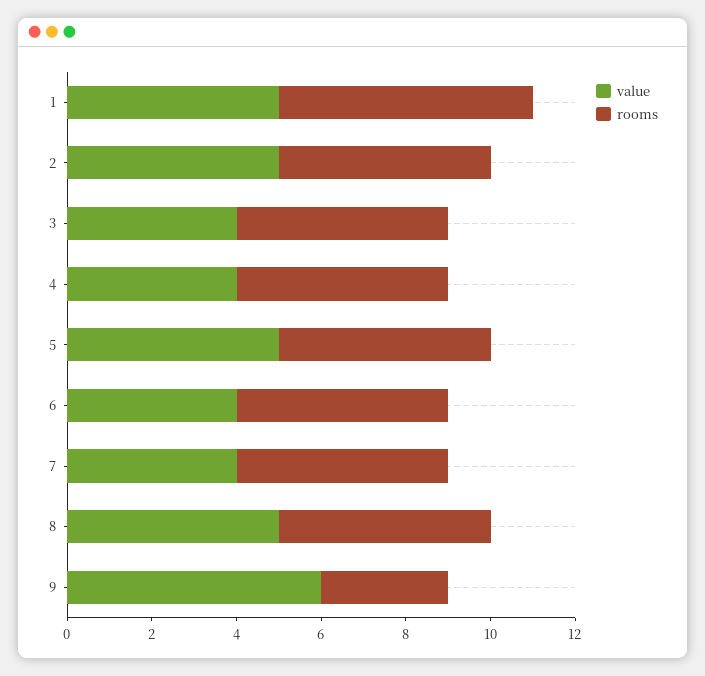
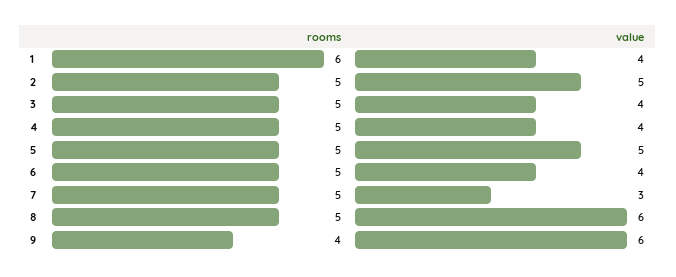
  {
    "value": {
-     "1": 5,
+     "1": 4,
      "2": 5,
      "3": 4,
      "4": 4,
      "5": 5,
      "6": 4,
-     "7": 4,
+     "7": 3,
-     "8": 5,
+     "8": 6,
      "9": 6
    },
    "rooms": {
      "1": 6,
      "2": 5,
      "3": 5,
      "4": 5,
      "5": 5,
      "6": 5,
      "7": 5,
      "8": 5,
-     "9": 3
+     "9": 4
    }
  }

